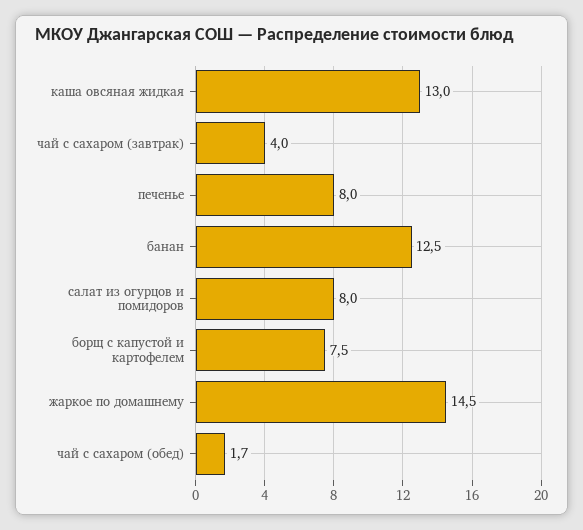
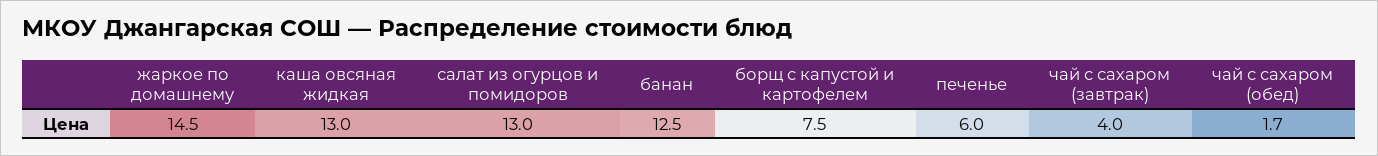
  {
    "каша овсяная жидкая": 13,
    "чай с сахаром (завтрак)": 4,
-   "печенье": 8,
+   "печенье": 6,
    "банан": 12.5,
-   "салат из огурцов и помидоров": 8,
+   "салат из огурцов и помидоров": 13,
    "борщ с капустой и картофелем": 7.5,
    "жаркое по домашнему": 14.5,
    "чай с сахаром (обед)": 1.7
  }

